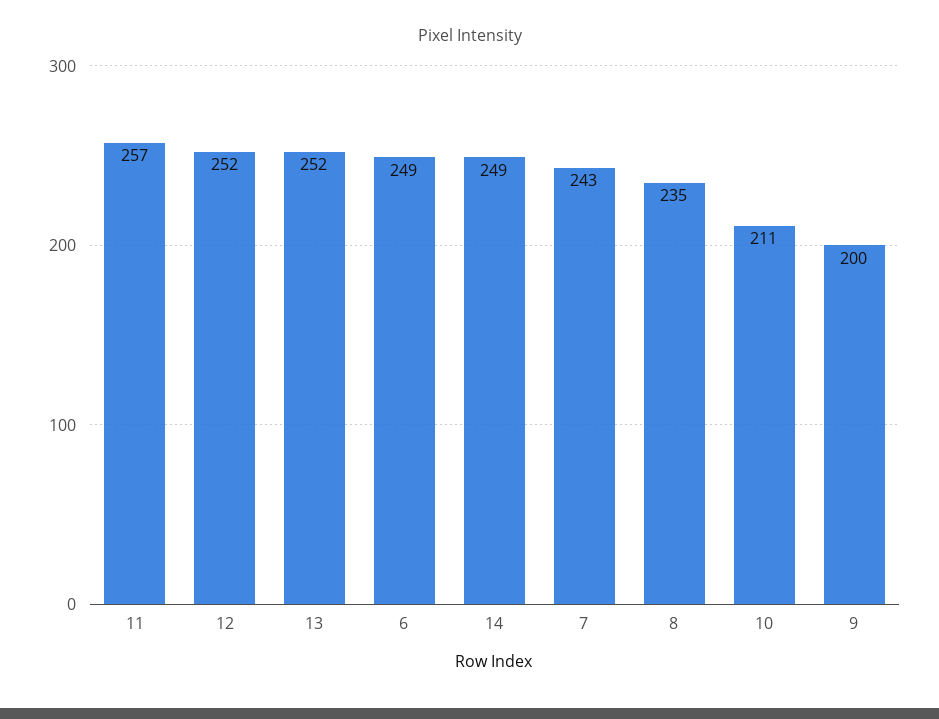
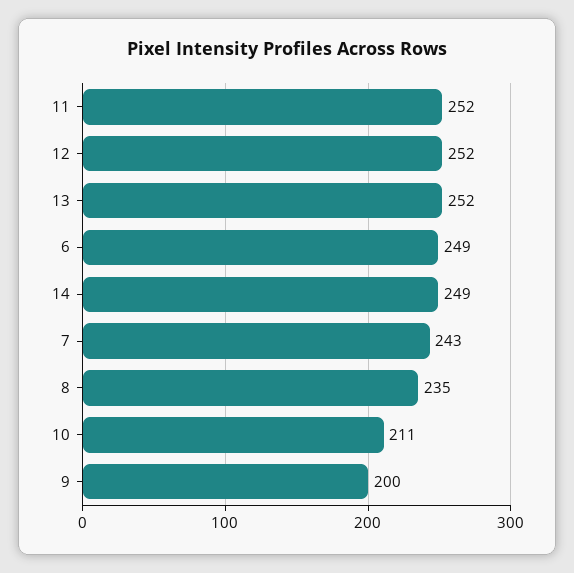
  {
-   "11": 257,
+   "11": 252,
    "12": 252,
    "13": 252,
    "6": 249,
    "14": 249,
    "7": 243,
    "8": 235,
    "10": 211,
    "9": 200
  }

